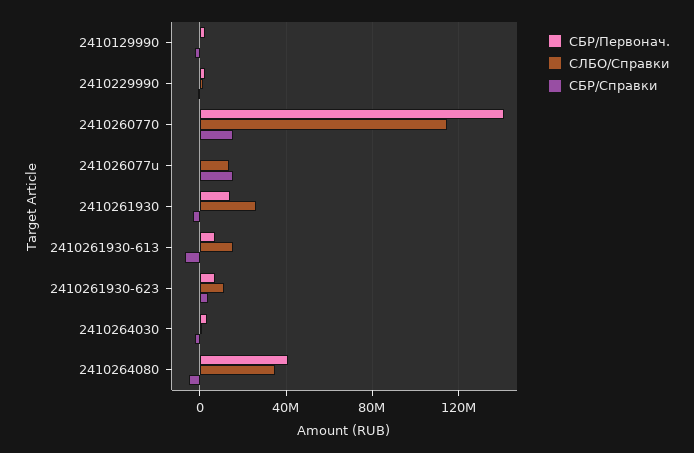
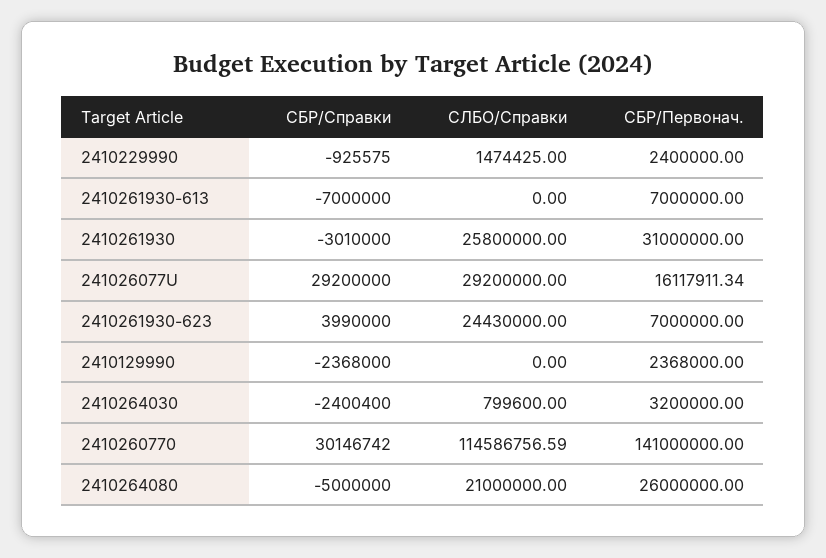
  {
    "СБР/Первонач.": {
      "2410129990": 2368000,
      "2410229990": 2400000,
      "2410260770": 141000000,
-     "241026077u": 0,
+     "241026077u": 16117911.34,
-     "2410261930": 15000000,
+     "2410261930": 31000000,
      "2410261930-613": 7000000,
      "2410261930-623": 7000000,
      "2410264030": 3200000,
-     "2410264080": 40000000
+     "2410264080": 26000000
    },
    "СЛБО/Справки": {
      "2410129990": 0,
      "2410229990": 1474425,
      "2410260770": 114586756.59,
-     "241026077u": 15000000,
+     "241026077u": 29200000,
      "2410261930": 25800000,
-     "2410261930-613": 15000000,
+     "2410261930-613": 0,
-     "2410261930-623": 10000000,
+     "2410261930-623": 24430000,
      "2410264030": 799600,
-     "2410264080": 35000000
+     "2410264080": 21000000
    },
    "СБР/Справки": {
      "2410129990": -2368000,
      "2410229990": -925575,
-     "2410260770": 15000000,
+     "2410260770": 30146742,
-     "241026077u": 15000000,
+     "241026077u": 29200000,
      "2410261930": -3010000,
      "2410261930-613": -7000000,
      "2410261930-623": 3990000,
      "2410264030": -2400400,
      "2410264080": -5000000
    }
  }

